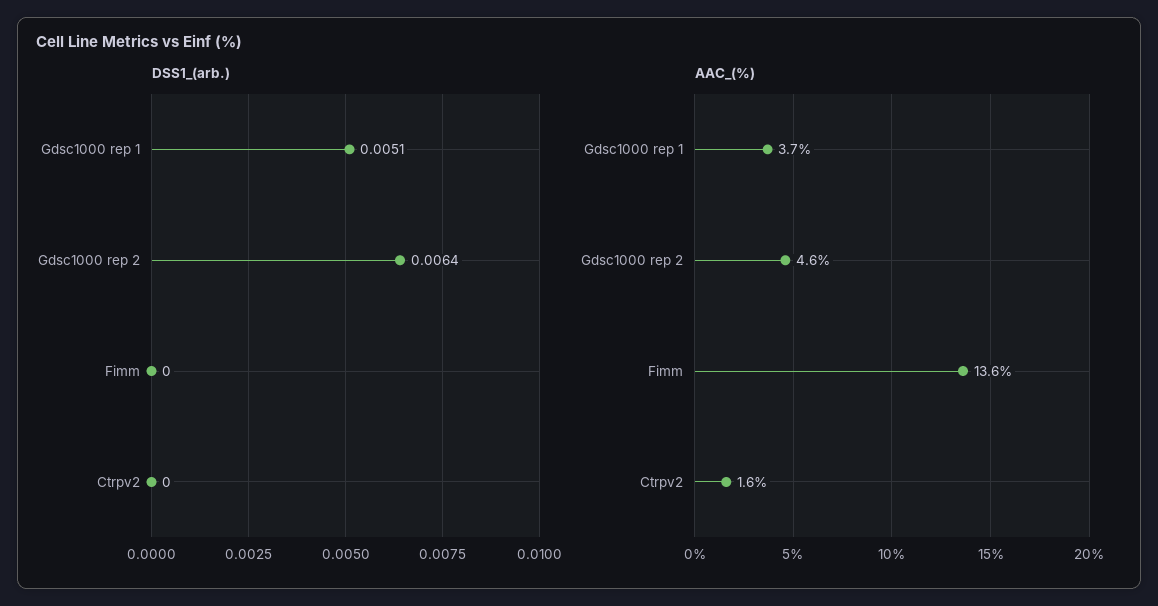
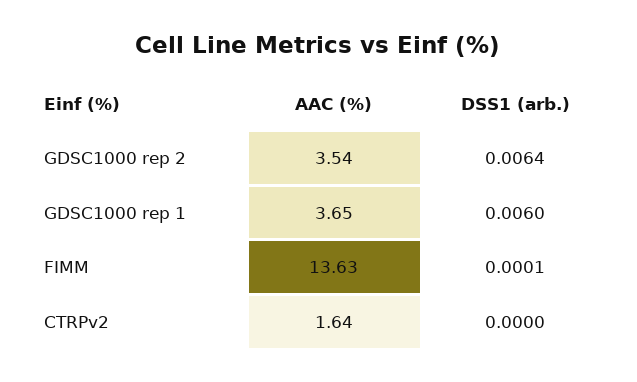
  {
    "DSS1_(arb.)": {
-     "Gdsc1000 rep 1": 0.0051,
+     "Gdsc1000 rep 1": 0.006,
      "Gdsc1000 rep 2": 0.0064,
-     "Fimm": 0,
+     "Fimm": 0.0001,
      "Ctrpv2": 0
    },
    "AAC_(%)": {
      "Gdsc1000 rep 1": 3.65,
-     "Gdsc1000 rep 2": 4.6,
+     "Gdsc1000 rep 2": 3.54,
      "Fimm": 13.63,
      "Ctrpv2": 1.64
    }
  }

